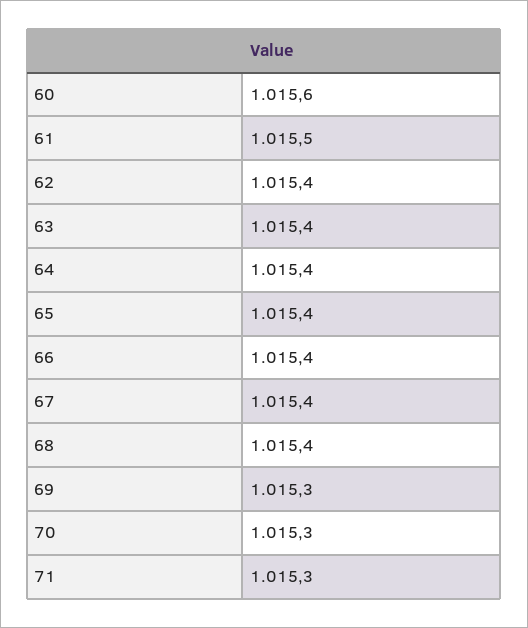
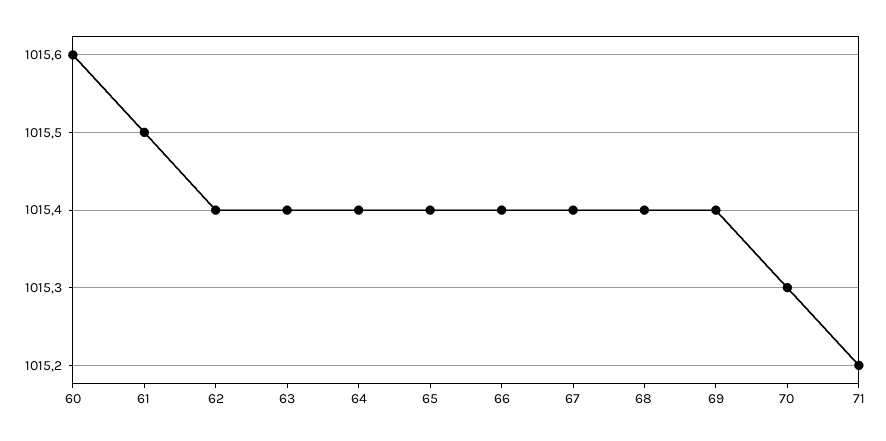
  {
    "60": 1015.6,
    "61": 1015.5,
    "62": 1015.4,
    "63": 1015.4,
    "64": 1015.4,
    "65": 1015.4,
    "66": 1015.4,
    "67": 1015.4,
    "68": 1015.4,
-   "69": 1015.3,
+   "69": 1015.4,
    "70": 1015.3,
-   "71": 1015.3
+   "71": 1015.2
  }

